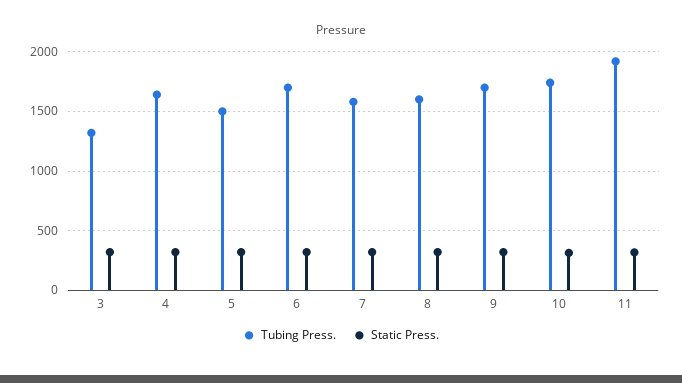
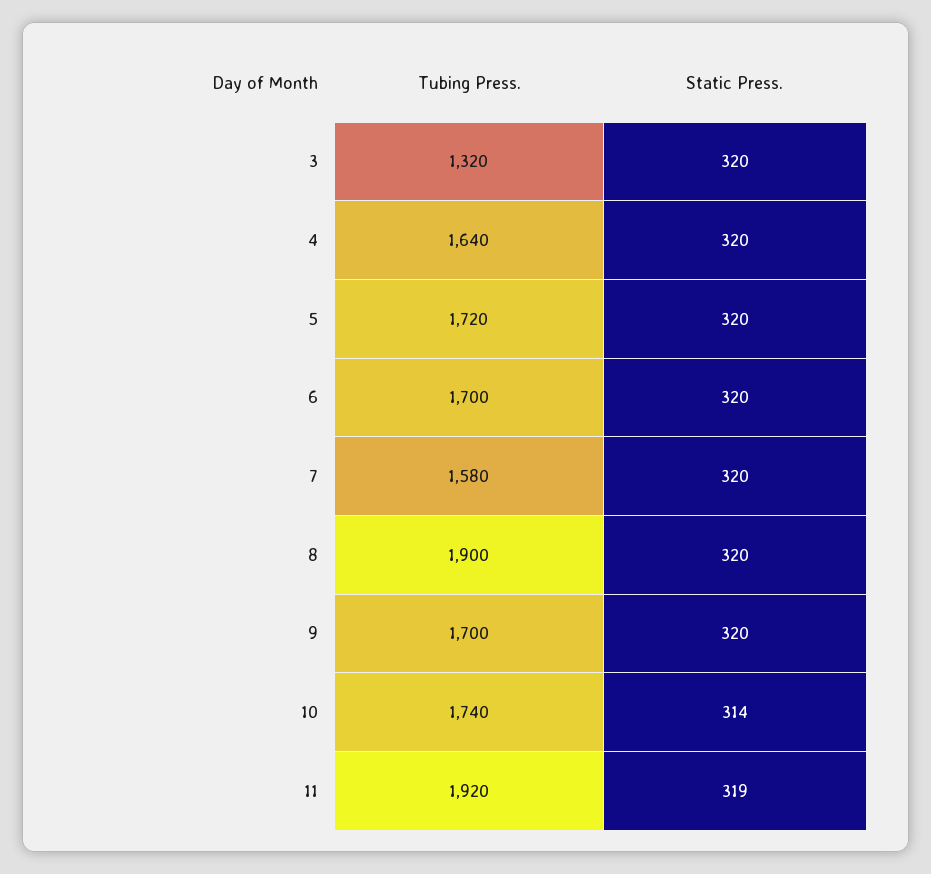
  {
    "Tubing Press.": {
      "3": 1320,
      "4": 1640,
-     "5": 1500,
+     "5": 1720,
      "6": 1700,
      "7": 1580,
-     "8": 1600,
+     "8": 1900,
      "9": 1700,
      "10": 1740,
      "11": 1920
    },
    "Static Press.": {
      "3": 320,
      "4": 320,
      "5": 320,
      "6": 320,
      "7": 320,
      "8": 320,
      "9": 320,
      "10": 314,
      "11": 319
    }
  }

